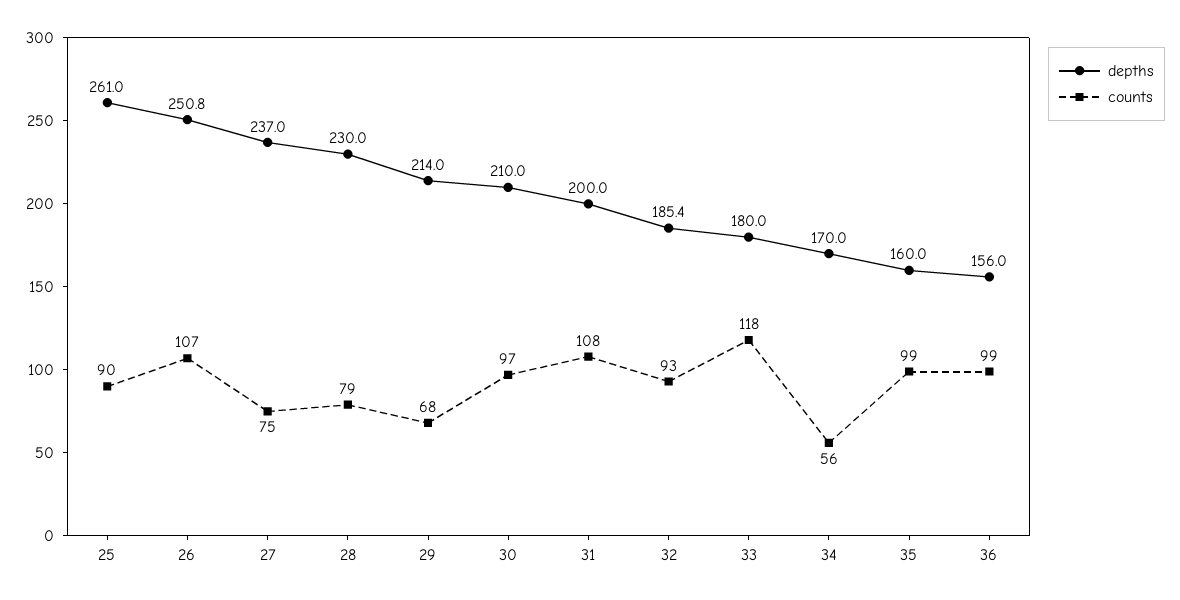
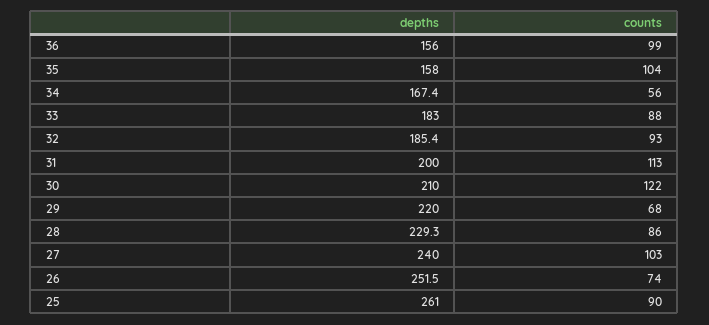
  {
    "depths": {
      "25": 261,
-     "26": 250.8,
+     "26": 251.5,
-     "27": 237,
+     "27": 240,
-     "28": 230,
+     "28": 229.3,
-     "29": 214,
+     "29": 220,
      "30": 210,
      "31": 200,
      "32": 185.4,
-     "33": 180,
+     "33": 183,
-     "34": 170,
+     "34": 167.4,
-     "35": 160,
+     "35": 158,
      "36": 156
    },
    "counts": {
      "25": 90,
-     "26": 107,
+     "26": 74,
-     "27": 75,
+     "27": 103,
-     "28": 79,
+     "28": 86,
      "29": 68,
-     "30": 97,
+     "30": 122,
-     "31": 108,
+     "31": 113,
      "32": 93,
-     "33": 118,
+     "33": 88,
      "34": 56,
-     "35": 99,
+     "35": 104,
      "36": 99
    }
  }

